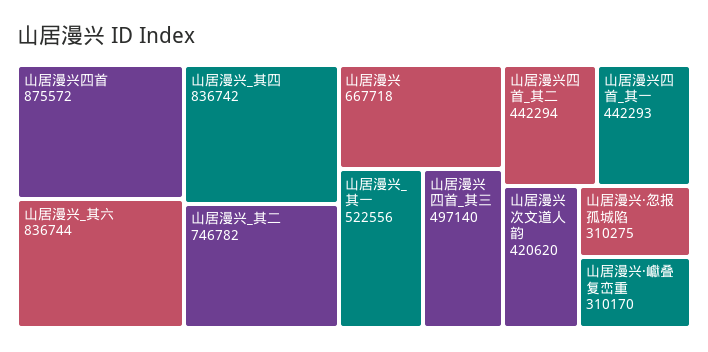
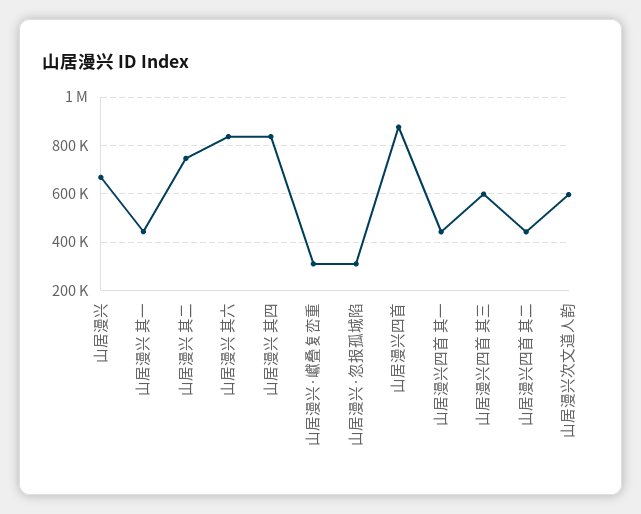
  {
    "山居漫兴四首": 875572,
    "山居漫兴_其六": 836744,
    "山居漫兴_其四": 836742,
    "山居漫兴_其二": 746782,
    "山居漫兴": 667718,
-   "山居漫兴_其一": 522556,
+   "山居漫兴_其一": 450000,
-   "山居漫兴四首_其三": 497140,
+   "山居漫兴四首_其三": 600000,
    "山居漫兴四首_其二": 442294,
    "山居漫兴四首_其一": 442293,
-   "山居漫兴次文道人韵": 420620,
+   "山居漫兴次文道人韵": 600000,
    "山居漫兴·忽报孤城陷": 310275,
    "山居漫兴·巘叠复峦重": 310170
  }

